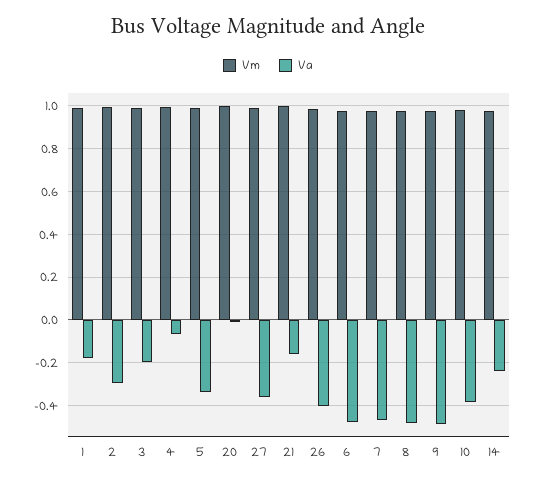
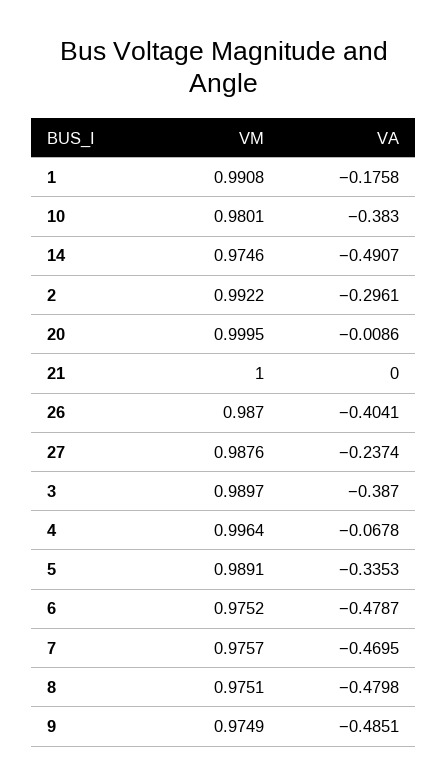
  {
    "Vm": {
      "1": 0.9908,
      "2": 0.9922,
      "3": 0.9897,
      "4": 0.9964,
      "5": 0.9891,
      "20": 0.9995,
      "27": 0.9876,
      "21": 1,
      "26": 0.987,
      "6": 0.9752,
      "7": 0.9757,
      "8": 0.9751,
      "9": 0.9749,
      "10": 0.9801,
      "14": 0.9746
    },
    "Va": {
      "1": -0.1758,
      "2": -0.2961,
-     "3": -0.2,
+     "3": -0.387,
      "4": -0.0678,
      "5": -0.3353,
      "20": -0.0086,
-     "27": -0.35,
+     "27": -0.2374,
-     "21": -0.15,
+     "21": 0,
      "26": -0.4041,
      "6": -0.4787,
      "7": -0.4695,
      "8": -0.4798,
      "9": -0.4851,
      "10": -0.383,
-     "14": -0.25
+     "14": -0.4907
    }
  }

